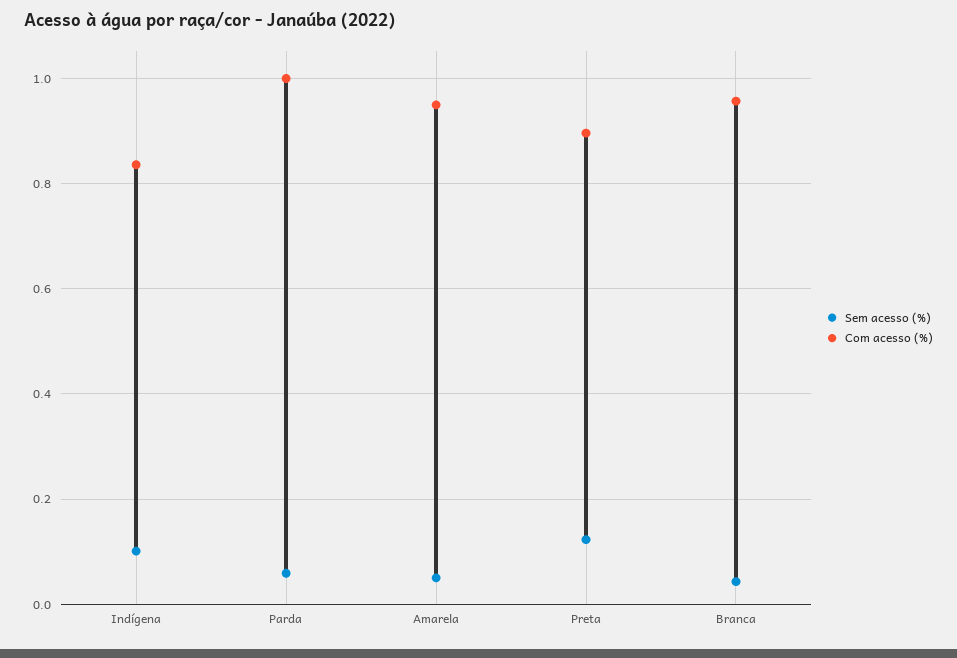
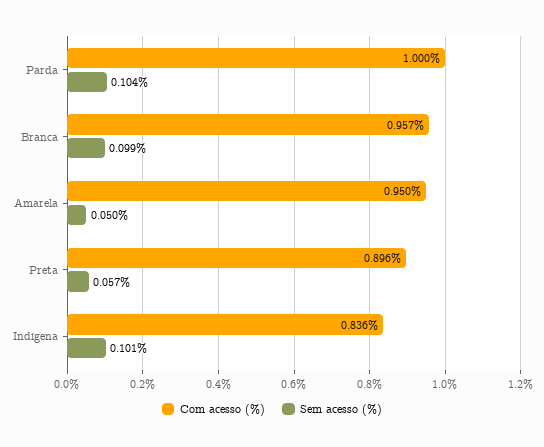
  {
    "Sem acesso (%)": {
      "Indígena": 0.101,
-     "Parda": 0.06,
+     "Parda": 0.104,
      "Amarela": 0.05,
-     "Preta": 0.12,
+     "Preta": 0.057,
-     "Branca": 0.04
+     "Branca": 0.099
    },
    "Com acesso (%)": {
      "Indígena": 0.836,
      "Parda": 1,
      "Amarela": 0.95,
      "Preta": 0.896,
      "Branca": 0.957
    }
  }

